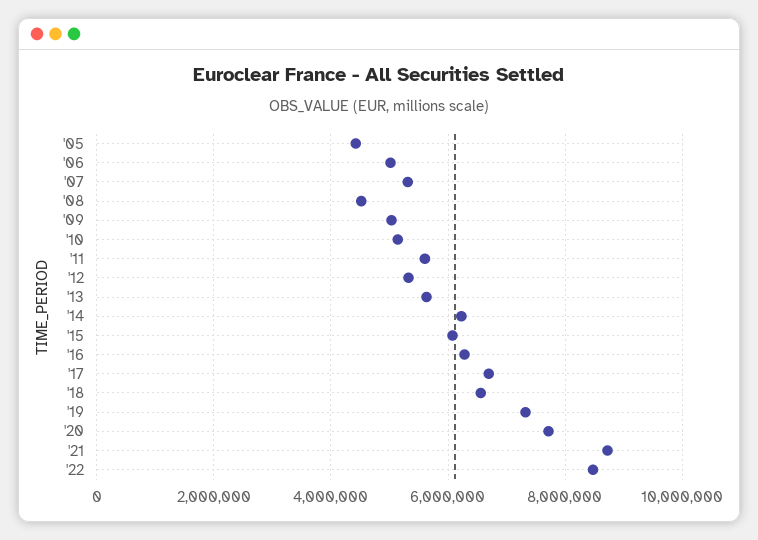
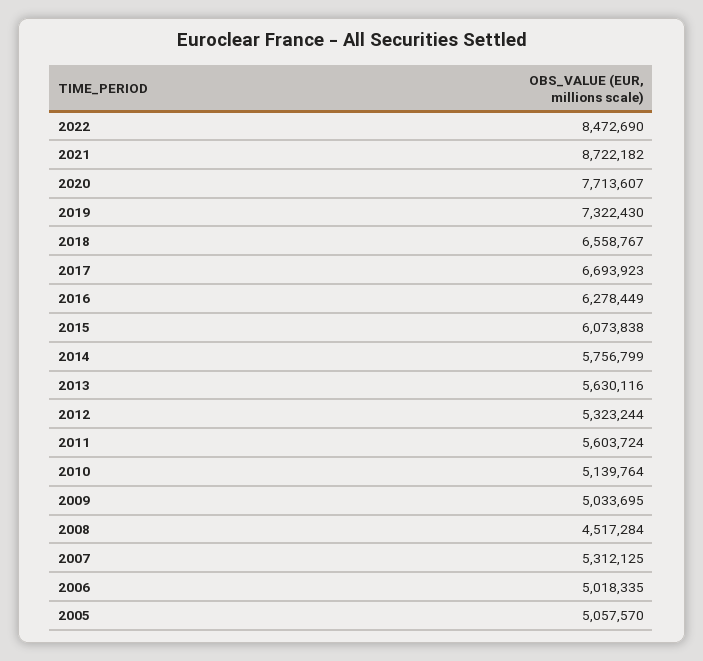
  {
-   "'05": 4400000,
+   "'05": 5057570,
    "'06": 5018335,
    "'07": 5312125,
    "'08": 4517284,
    "'09": 5033695,
    "'10": 5139764,
    "'11": 5603724,
    "'12": 5323244,
    "'13": 5630116,
-   "'14": 6200000,
+   "'14": 5756799,
    "'15": 6073838,
    "'16": 6278449,
    "'17": 6693923,
    "'18": 6558767,
    "'19": 7322430,
    "'20": 7713607,
    "'21": 8722182,
    "'22": 8472690
  }

